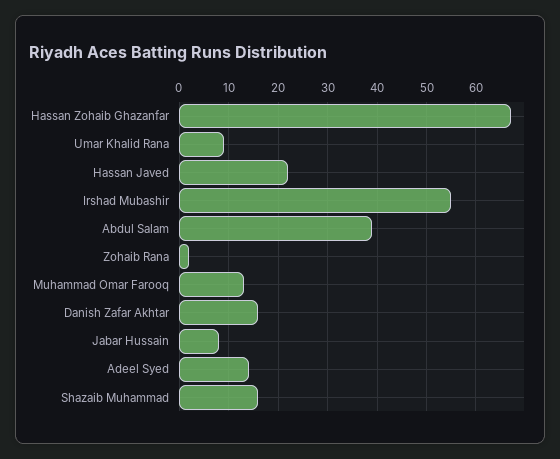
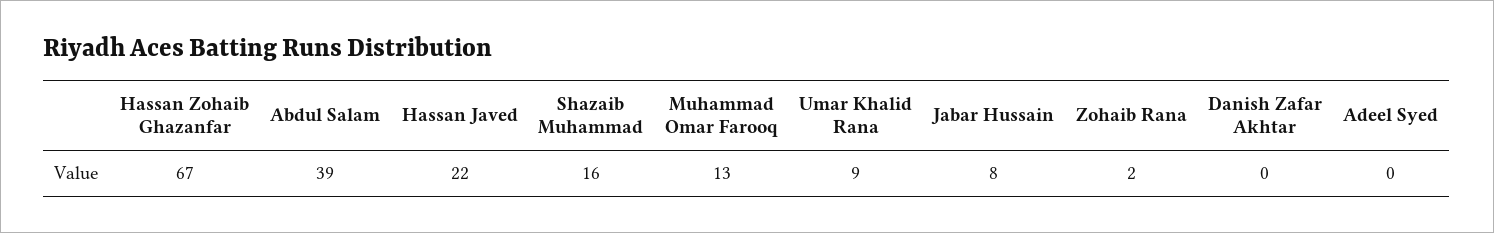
  {
    "Hassan Zohaib Ghazanfar": 67,
    "Umar Khalid Rana": 9,
    "Hassan Javed": 22,
-   "Irshad Mubashir": 55,
    "Abdul Salam": 39,
    "Zohaib Rana": 2,
    "Muhammad Omar Farooq": 13,
-   "Danish Zafar Akhtar": 15,
+   "Danish Zafar Akhtar": 0,
    "Jabar Hussain": 8,
-   "Adeel Syed": 15,
+   "Adeel Syed": 0,
    "Shazaib Muhammad": 16
  }

